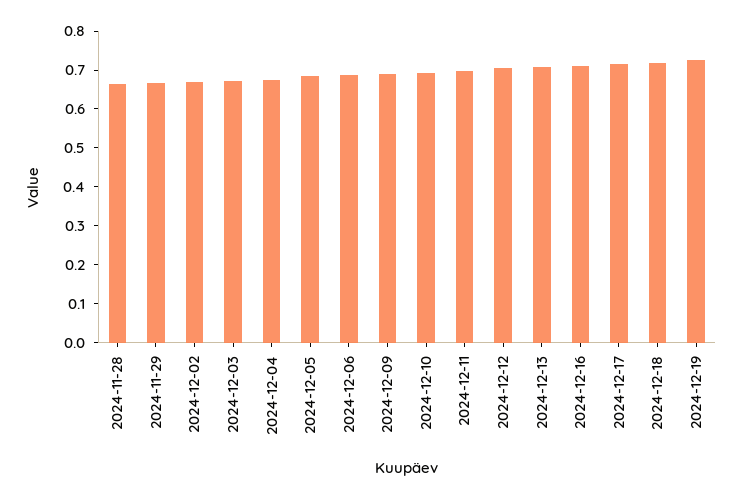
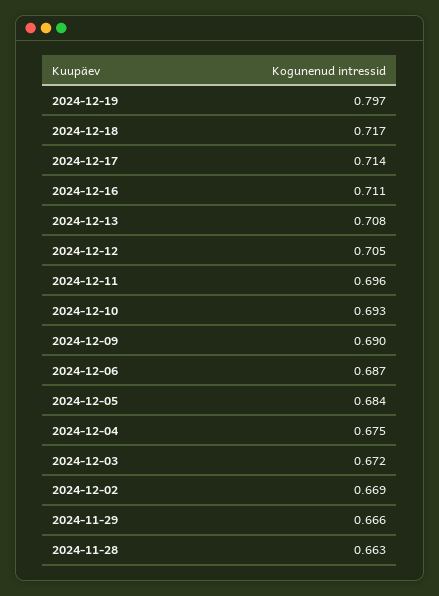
  {
    "2024-11-28": 0.663,
    "2024-11-29": 0.666,
    "2024-12-02": 0.669,
    "2024-12-03": 0.672,
    "2024-12-04": 0.675,
    "2024-12-05": 0.684,
    "2024-12-06": 0.687,
    "2024-12-09": 0.69,
    "2024-12-10": 0.693,
    "2024-12-11": 0.696,
    "2024-12-12": 0.705,
    "2024-12-13": 0.708,
    "2024-12-16": 0.711,
    "2024-12-17": 0.714,
    "2024-12-18": 0.717,
-   "2024-12-19": 0.725
+   "2024-12-19": 0.797
  }

